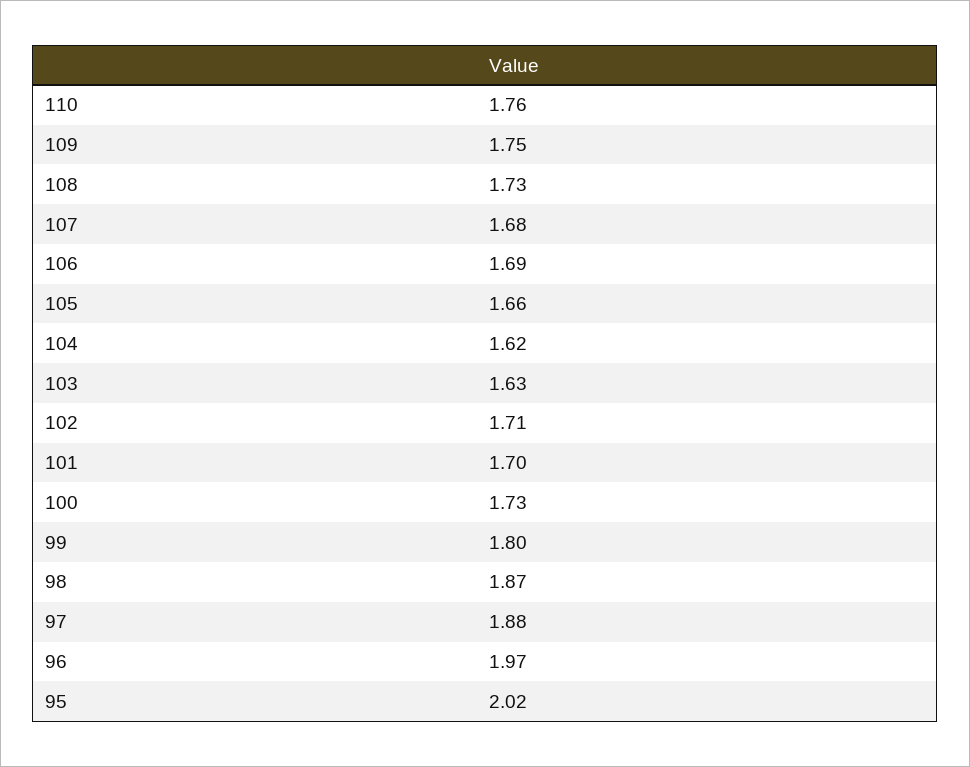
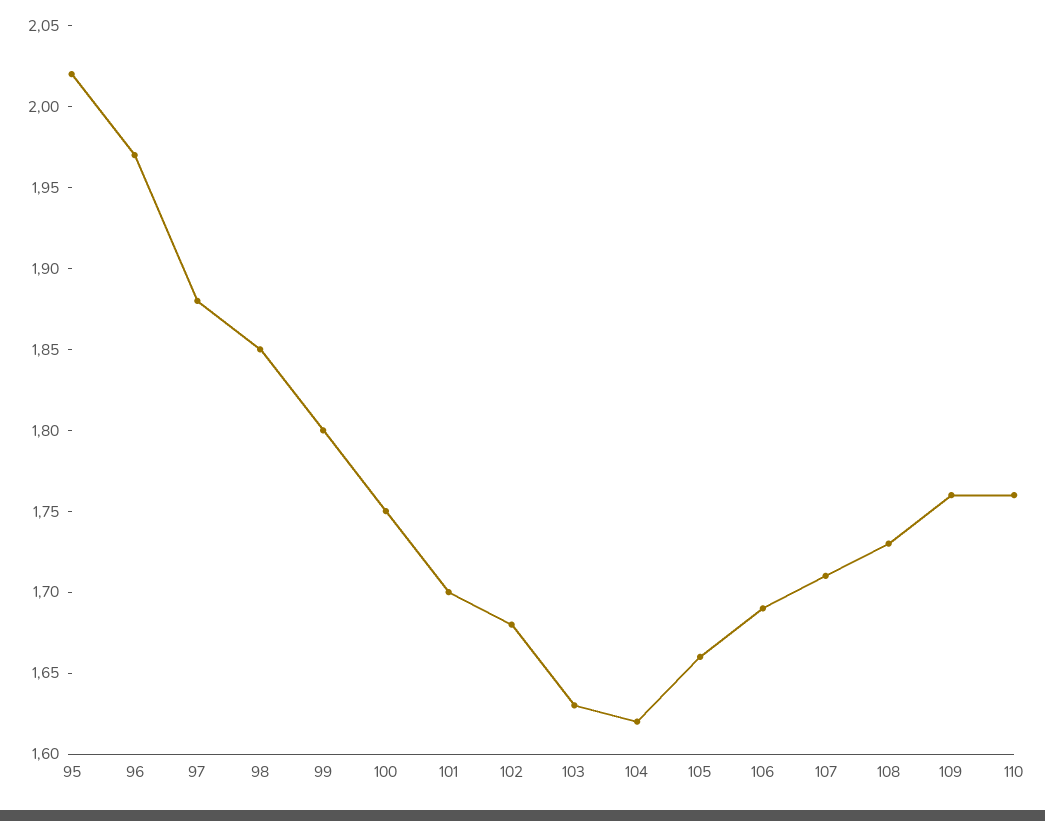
  {
    "110": 1.76,
-   "109": 1.75,
+   "109": 1.76,
    "108": 1.73,
-   "107": 1.68,
+   "107": 1.71,
    "106": 1.69,
    "105": 1.66,
    "104": 1.62,
    "103": 1.63,
-   "102": 1.71,
+   "102": 1.68,
    "101": 1.7,
-   "100": 1.73,
+   "100": 1.75,
    "99": 1.8,
-   "98": 1.87,
+   "98": 1.85,
    "97": 1.88,
    "96": 1.97,
    "95": 2.02
  }

